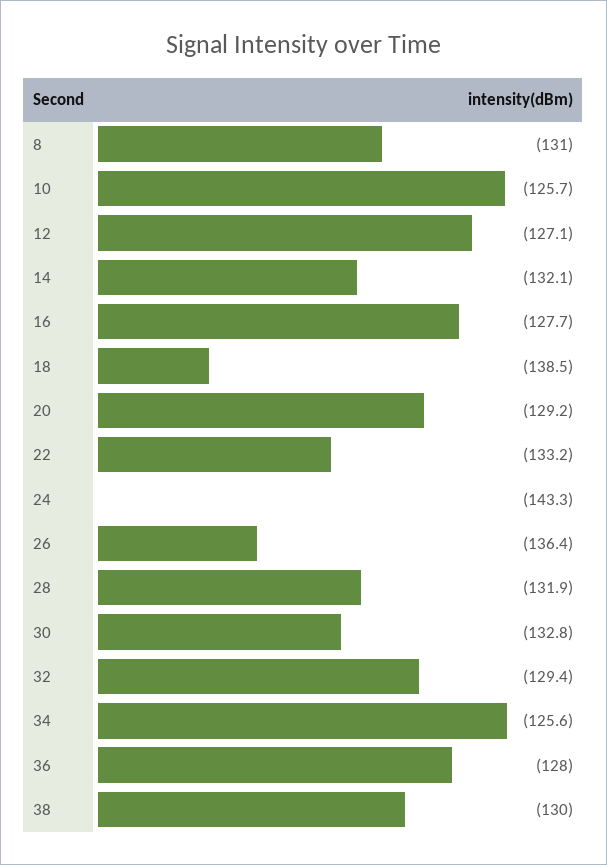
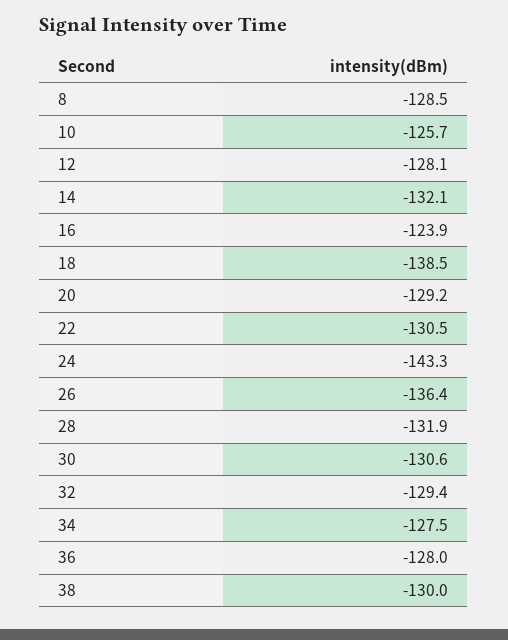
  {
-   "8": -131,
+   "8": -128.5,
    "10": -125.7,
-   "12": -127.1,
+   "12": -128.1,
    "14": -132.1,
-   "16": -127.7,
+   "16": -123.9,
    "18": -138.5,
    "20": -129.2,
-   "22": -133.2,
+   "22": -130.5,
    "24": -143.3,
    "26": -136.4,
    "28": -131.9,
-   "30": -132.8,
+   "30": -130.6,
    "32": -129.4,
-   "34": -125.6,
+   "34": -127.5,
    "36": -128,
    "38": -130
  }

